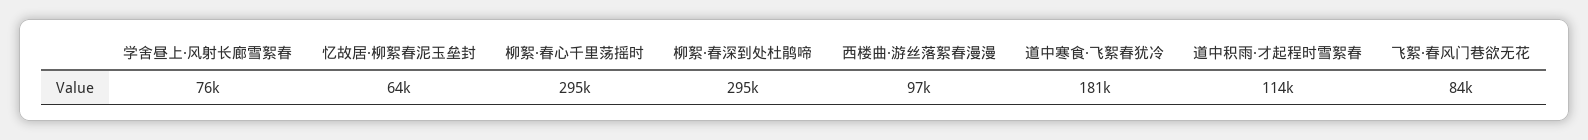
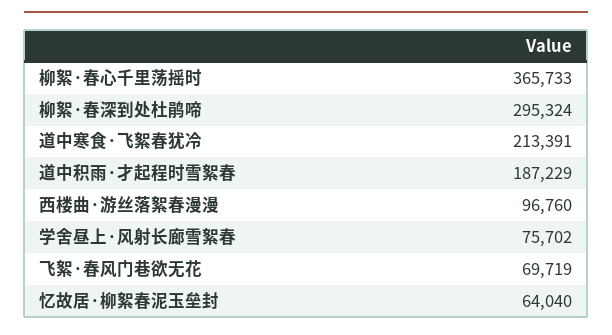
  {
    "学舍昼上·风射长廊雪絮春": 75702,
    "忆故居·柳絮春泥玉垒封": 64040,
-   "柳絮·春心千里荡摇时": 295000,
+   "柳絮·春心千里荡摇时": 365733,
    "柳絮·春深到处杜鹃啼": 295324,
    "西楼曲·游丝落絮春漫漫": 96760,
-   "道中寒食·飞絮春犹冷": 181000,
+   "道中寒食·飞絮春犹冷": 213391,
-   "道中积雨·才起程时雪絮春": 114000,
+   "道中积雨·才起程时雪絮春": 187229,
-   "飞絮·春风门巷欲无花": 84000
+   "飞絮·春风门巷欲无花": 69719
  }

